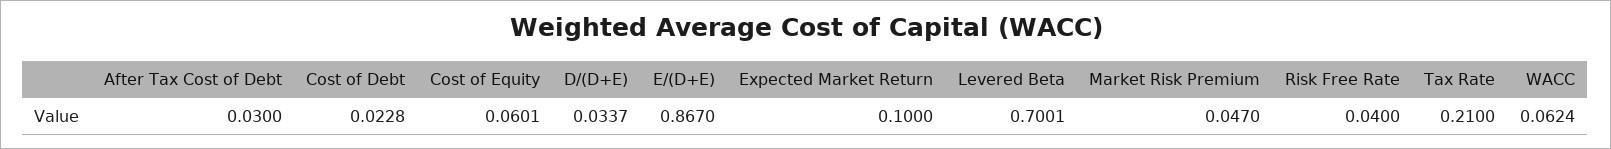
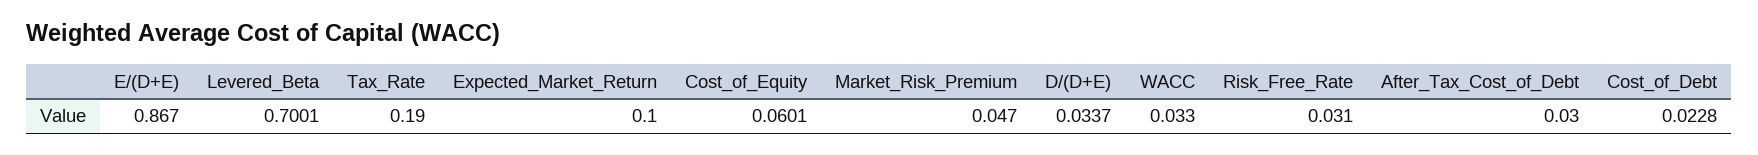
  {
    "After Tax Cost of Debt": 0.03,
    "Cost of Debt": 0.0228,
    "Cost of Equity": 0.0601,
    "D/(D+E)": 0.0337,
    "E/(D+E)": 0.867,
    "Expected Market Return": 0.1,
    "Levered Beta": 0.7001,
    "Market Risk Premium": 0.047,
-   "Risk Free Rate": 0.04,
+   "Risk Free Rate": 0.031,
-   "Tax Rate": 0.21,
+   "Tax Rate": 0.19,
-   "WACC": 0.0624
+   "WACC": 0.033
  }

